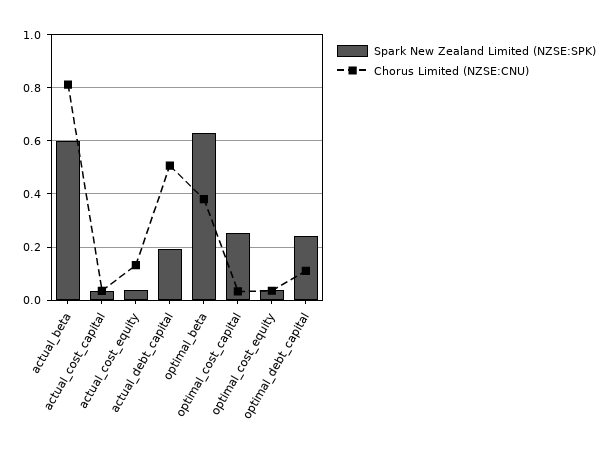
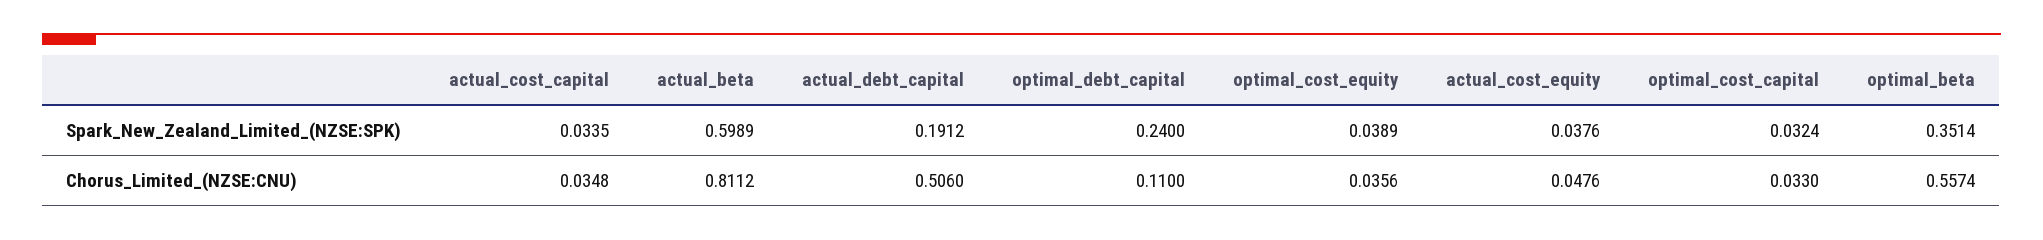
  {
    "Spark New Zealand Limited (NZSE:SPK)": {
      "actual_beta": 0.5989,
      "actual_cost_capital": 0.0335,
      "actual_cost_equity": 0.0376,
      "actual_debt_capital": 0.1912,
-     "optimal_beta": 0.625,
+     "optimal_beta": 0.3514,
-     "optimal_cost_capital": 0.25,
+     "optimal_cost_capital": 0.0324,
      "optimal_cost_equity": 0.0389,
      "optimal_debt_capital": 0.24
    },
    "Chorus Limited (NZSE:CNU)": {
      "actual_beta": 0.8112,
      "actual_cost_capital": 0.0348,
-     "actual_cost_equity": 0.125,
+     "actual_cost_equity": 0.0476,
      "actual_debt_capital": 0.506,
-     "optimal_beta": 0.375,
+     "optimal_beta": 0.5574,
      "optimal_cost_capital": 0.033,
      "optimal_cost_equity": 0.0356,
      "optimal_debt_capital": 0.11
    }
  }

